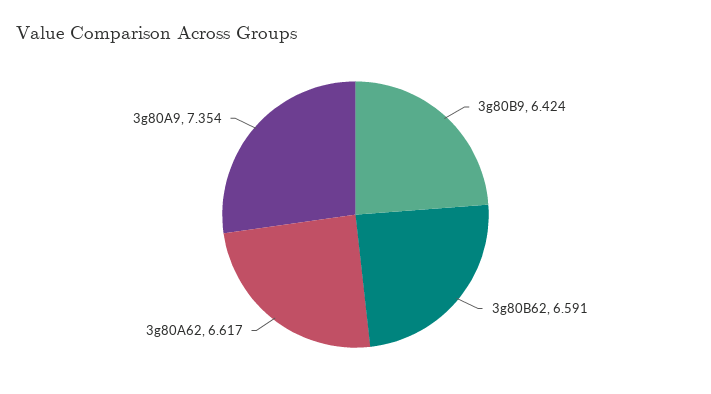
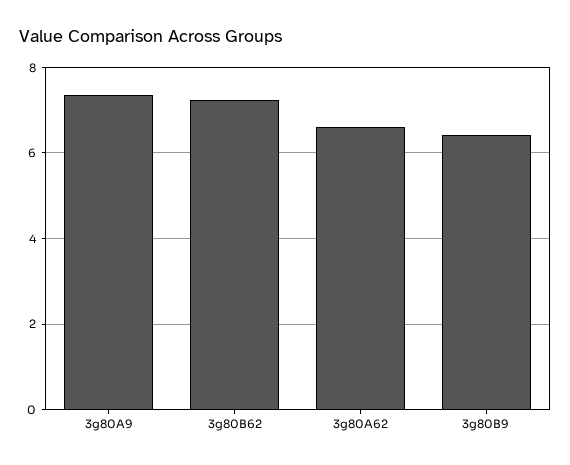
  {
    "3g80B9": 6.424,
-   "3g80B62": 6.591,
+   "3g80B62": 7.2,
    "3g80A62": 6.617,
    "3g80A9": 7.354
  }

